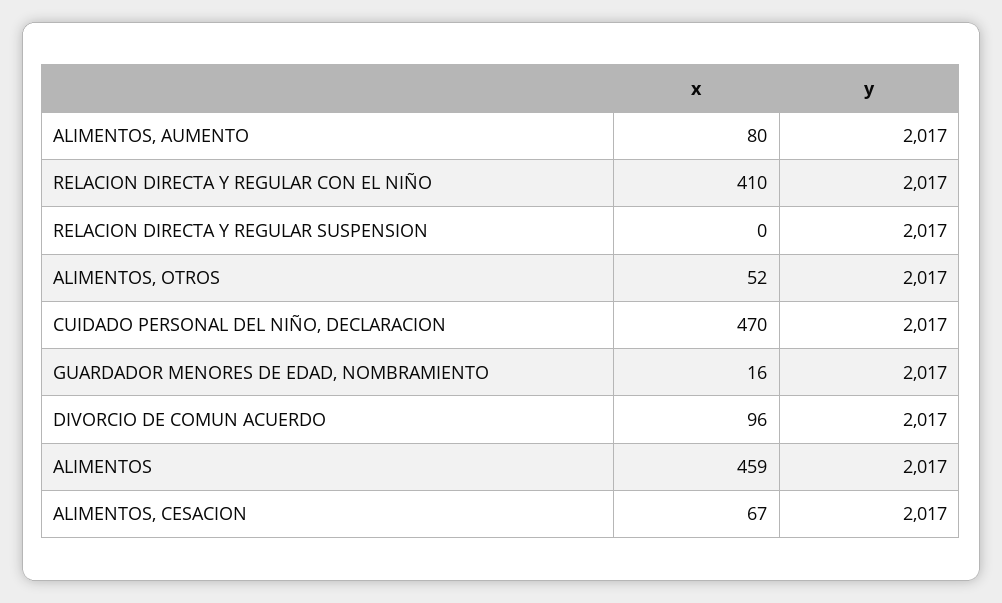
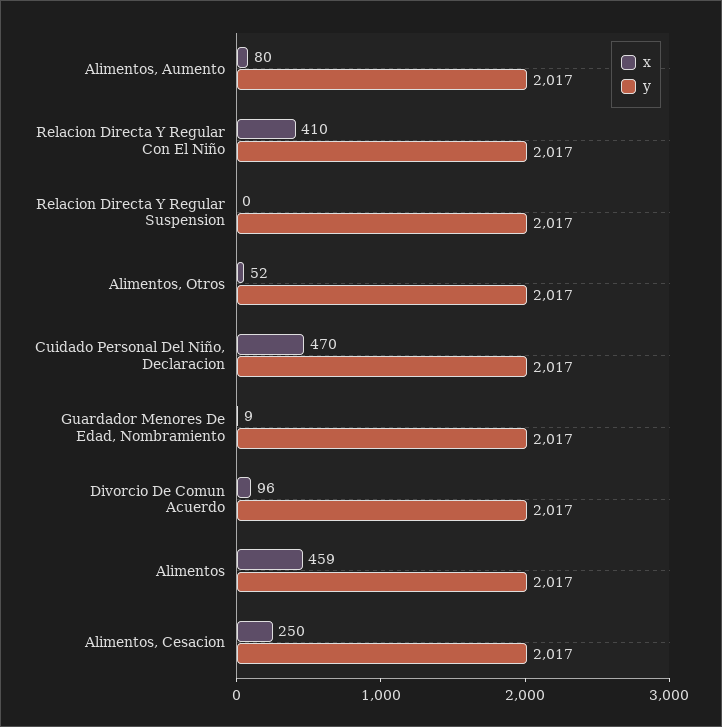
  {
    "x": {
      "ALIMENTOS, AUMENTO": 80,
      "RELACION DIRECTA Y REGULAR CON EL NIÑO": 410,
      "RELACION DIRECTA Y REGULAR SUSPENSION": 0,
      "ALIMENTOS, OTROS": 52,
      "CUIDADO PERSONAL DEL NIÑO, DECLARACION": 470,
-     "GUARDADOR MENORES DE EDAD, NOMBRAMIENTO": 16,
+     "GUARDADOR MENORES DE EDAD, NOMBRAMIENTO": 9,
      "DIVORCIO DE COMUN ACUERDO": 96,
      "ALIMENTOS": 459,
-     "ALIMENTOS, CESACION": 67
+     "ALIMENTOS, CESACION": 250
    },
    "y": {
      "ALIMENTOS, AUMENTO": 2017,
      "RELACION DIRECTA Y REGULAR CON EL NIÑO": 2017,
      "RELACION DIRECTA Y REGULAR SUSPENSION": 2017,
      "ALIMENTOS, OTROS": 2017,
      "CUIDADO PERSONAL DEL NIÑO, DECLARACION": 2017,
      "GUARDADOR MENORES DE EDAD, NOMBRAMIENTO": 2017,
      "DIVORCIO DE COMUN ACUERDO": 2017,
      "ALIMENTOS": 2017,
      "ALIMENTOS, CESACION": 2017
    }
  }

